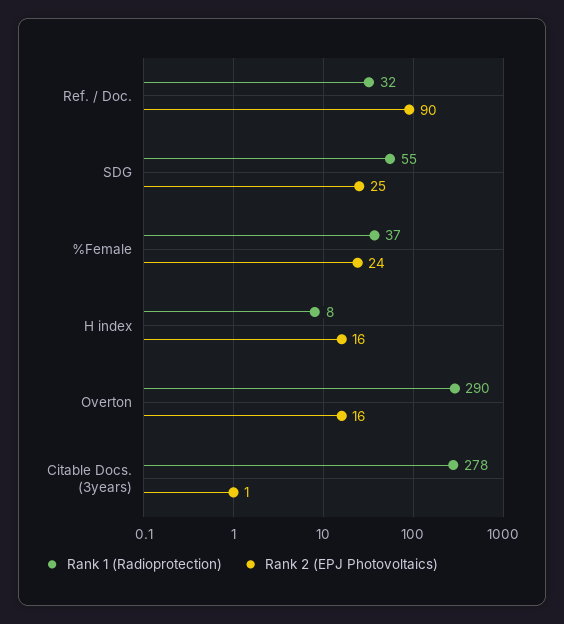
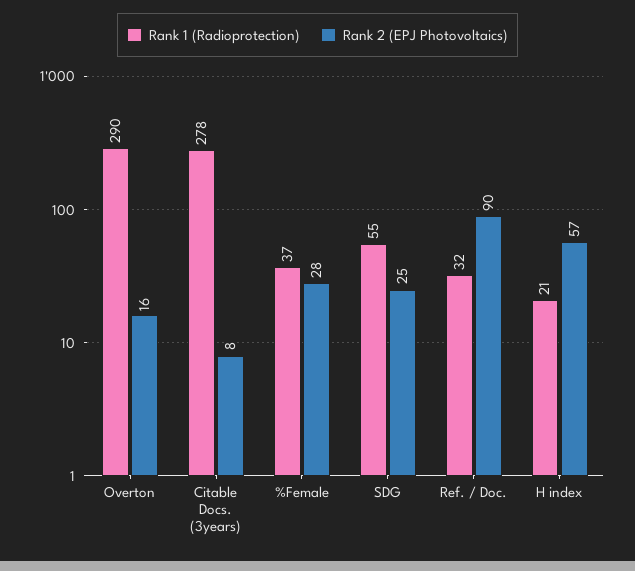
  {
    "Rank 1 (Radioprotection)": {
      "Ref. / Doc.": 32,
      "SDG": 55,
      "%Female": 37,
-     "H index": 8,
+     "H index": 21,
      "Overton": 290,
      "Citable Docs. (3years)": 278
    },
    "Rank 2 (EPJ Photovoltaics)": {
      "Ref. / Doc.": 90,
      "SDG": 25,
-     "%Female": 24,
+     "%Female": 28,
-     "H index": 16,
+     "H index": 57,
      "Overton": 16,
-     "Citable Docs. (3years)": 1
+     "Citable Docs. (3years)": 8
    }
  }

